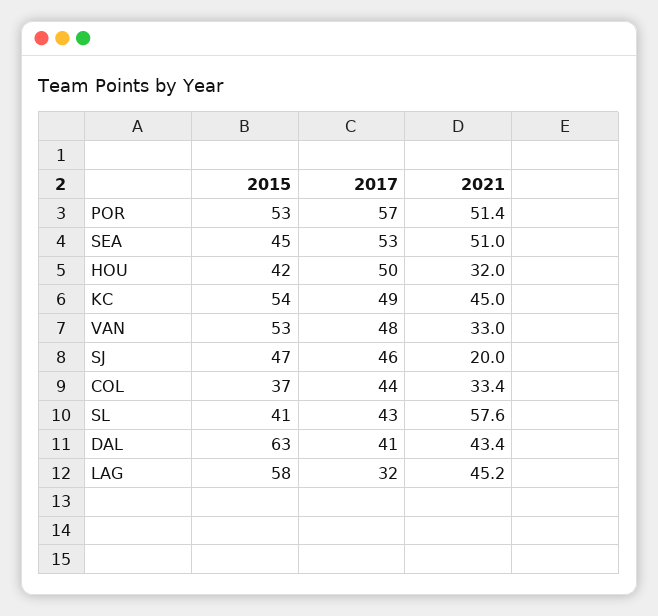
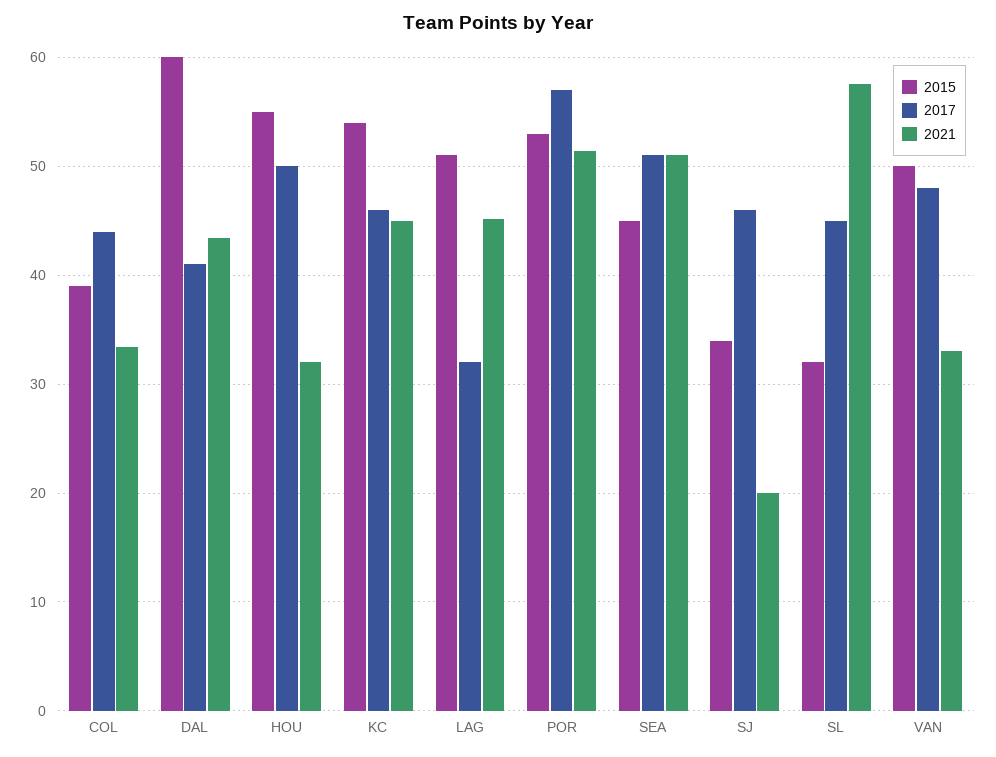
  {
    "2015": {
      "POR": 53,
      "SEA": 45,
-     "HOU": 42,
+     "HOU": 55,
      "KC": 54,
-     "VAN": 53,
+     "VAN": 50,
-     "SJ": 47,
+     "SJ": 34,
-     "COL": 37,
+     "COL": 39,
-     "SL": 41,
+     "SL": 32,
-     "DAL": 63,
+     "DAL": 60,
-     "LAG": 58
+     "LAG": 51
    },
    "2017": {
      "POR": 57,
-     "SEA": 53,
+     "SEA": 51,
      "HOU": 50,
-     "KC": 49,
+     "KC": 46,
      "VAN": 48,
      "SJ": 46,
      "COL": 44,
-     "SL": 43,
+     "SL": 45,
      "DAL": 41,
      "LAG": 32
    },
    "2021": {
      "POR": 51.4,
      "SEA": 51,
      "HOU": 32,
      "KC": 45,
      "VAN": 33,
      "SJ": 20,
      "COL": 33.4,
      "SL": 57.6,
      "DAL": 43.4,
      "LAG": 45.2
    }
  }

